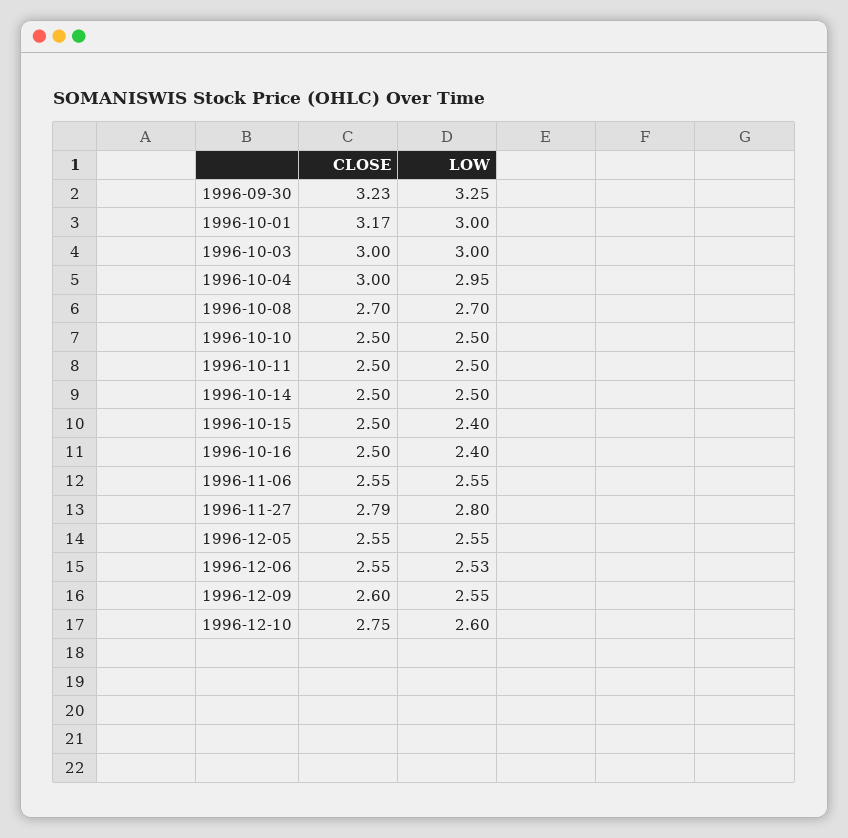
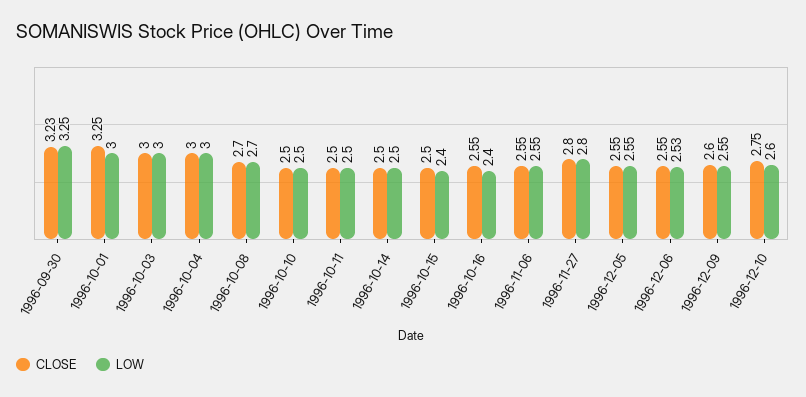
  {
    "CLOSE": {
      "1996-09-30": 3.23,
-     "1996-10-01": 3.17,
+     "1996-10-01": 3.25,
      "1996-10-03": 3,
      "1996-10-04": 3,
      "1996-10-08": 2.7,
      "1996-10-10": 2.5,
      "1996-10-11": 2.5,
      "1996-10-14": 2.5,
      "1996-10-15": 2.5,
-     "1996-10-16": 2.5,
+     "1996-10-16": 2.55,
      "1996-11-06": 2.55,
-     "1996-11-27": 2.79,
+     "1996-11-27": 2.8,
      "1996-12-05": 2.55,
      "1996-12-06": 2.55,
      "1996-12-09": 2.6,
      "1996-12-10": 2.75
    },
    "LOW": {
      "1996-09-30": 3.25,
      "1996-10-01": 3,
      "1996-10-03": 3,
-     "1996-10-04": 2.95,
+     "1996-10-04": 3,
      "1996-10-08": 2.7,
      "1996-10-10": 2.5,
      "1996-10-11": 2.5,
      "1996-10-14": 2.5,
      "1996-10-15": 2.4,
      "1996-10-16": 2.4,
      "1996-11-06": 2.55,
      "1996-11-27": 2.8,
      "1996-12-05": 2.55,
      "1996-12-06": 2.53,
      "1996-12-09": 2.55,
      "1996-12-10": 2.6
    }
  }

